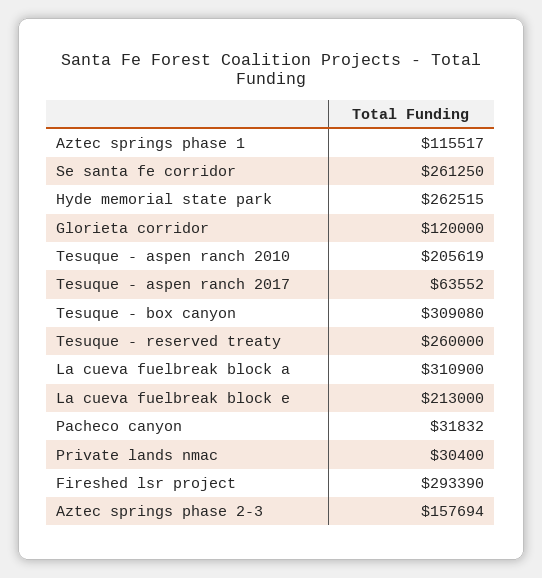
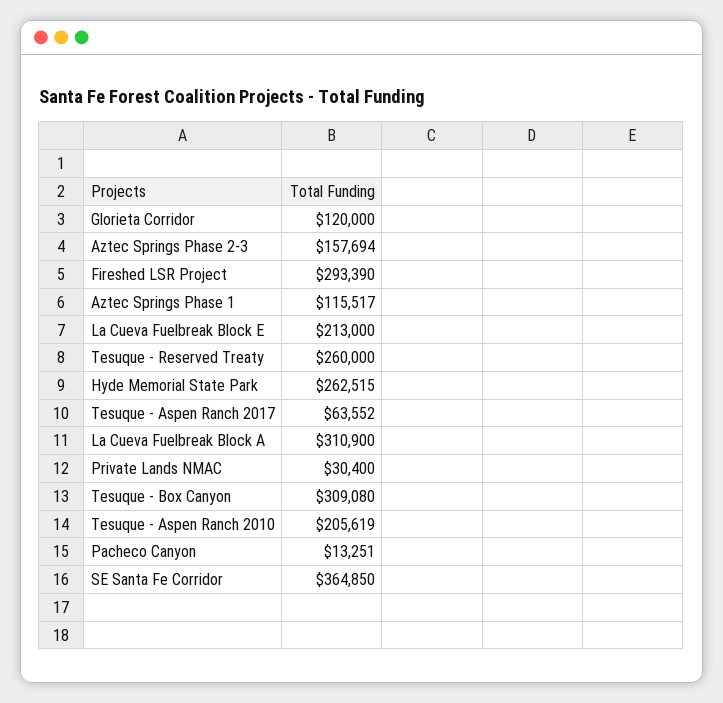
  {
    "Aztec springs phase 1": 115517,
-   "Se santa fe corridor": 261250,
+   "Se santa fe corridor": 364850,
    "Hyde memorial state park": 262515,
    "Glorieta corridor": 120000,
    "Tesuque - aspen ranch 2010": 205619,
    "Tesuque - aspen ranch 2017": 63552,
    "Tesuque - box canyon": 309080,
    "Tesuque - reserved treaty": 260000,
    "La cueva fuelbreak block a": 310900,
    "La cueva fuelbreak block e": 213000,
-   "Pacheco canyon": 31832,
+   "Pacheco canyon": 13251,
    "Private lands nmac": 30400,
    "Fireshed lsr project": 293390,
    "Aztec springs phase 2-3": 157694
  }

